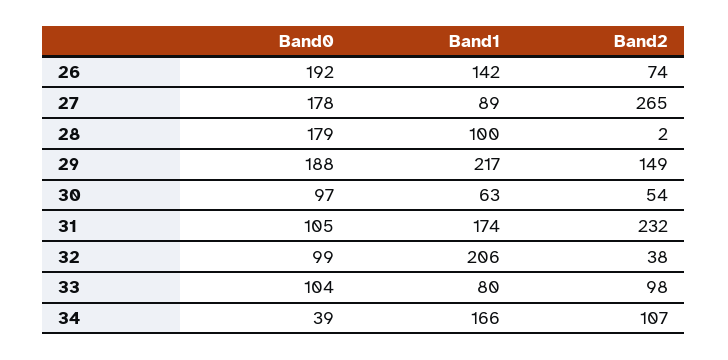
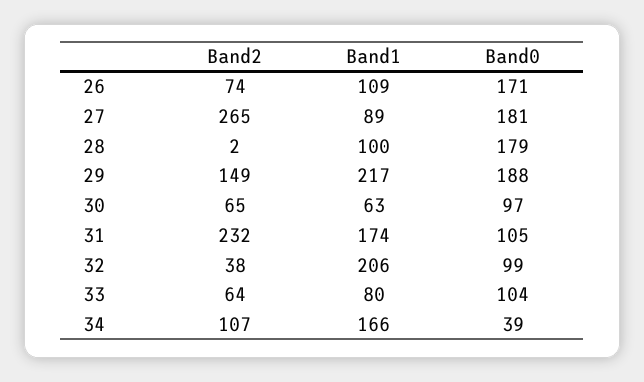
  {
    "Band0": {
-     "26": 192,
+     "26": 171,
-     "27": 178,
+     "27": 181,
      "28": 179,
      "29": 188,
      "30": 97,
      "31": 105,
      "32": 99,
      "33": 104,
      "34": 39
    },
    "Band1": {
-     "26": 142,
+     "26": 109,
      "27": 89,
      "28": 100,
      "29": 217,
      "30": 63,
      "31": 174,
      "32": 206,
      "33": 80,
      "34": 166
    },
    "Band2": {
      "26": 74,
      "27": 265,
      "28": 2,
      "29": 149,
-     "30": 54,
+     "30": 65,
      "31": 232,
      "32": 38,
-     "33": 98,
+     "33": 64,
      "34": 107
    }
  }

